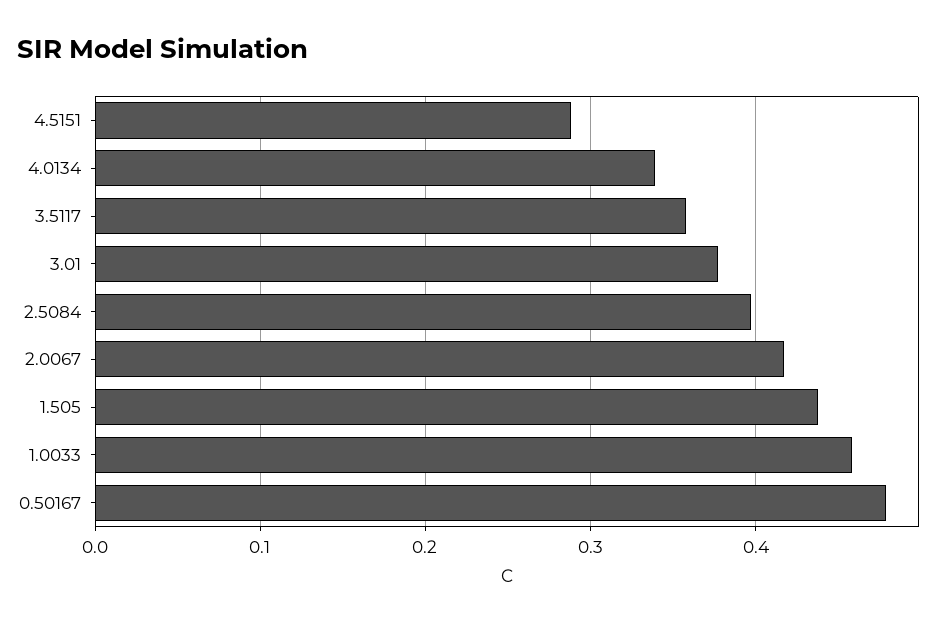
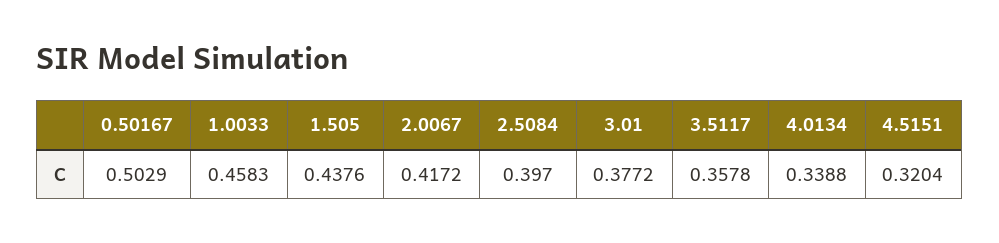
  {
-   "4.5151": 0.29,
+   "4.5151": 0.3204,
    "4.0134": 0.3388,
    "3.5117": 0.3578,
    "3.01": 0.3772,
    "2.5084": 0.397,
    "2.0067": 0.4172,
    "1.505": 0.4376,
    "1.0033": 0.4583,
-   "0.50167": 0.48
+   "0.50167": 0.5029
  }

